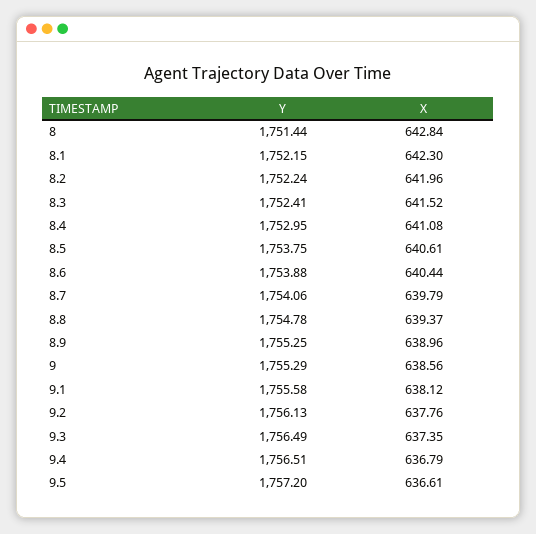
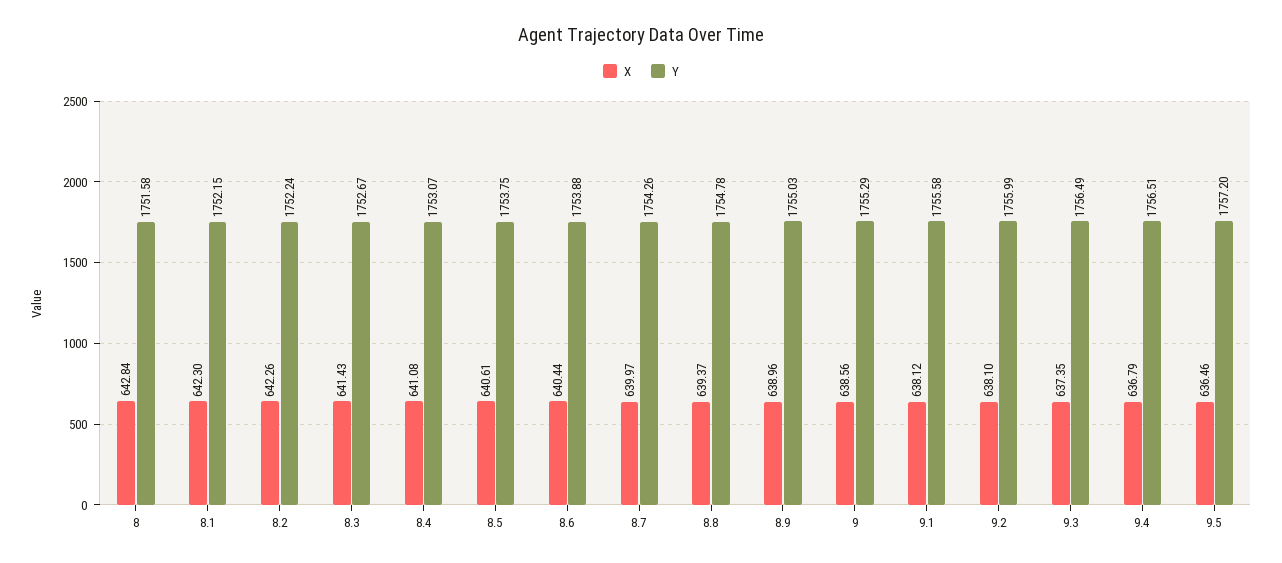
  {
    "Y": {
-     "8": 1751.44,
+     "8": 1751.58,
      "8.1": 1752.15,
      "8.2": 1752.24,
-     "8.3": 1752.41,
+     "8.3": 1752.67,
-     "8.4": 1752.95,
+     "8.4": 1753.07,
      "8.5": 1753.75,
      "8.6": 1753.88,
-     "8.7": 1754.06,
+     "8.7": 1754.26,
      "8.8": 1754.78,
-     "8.9": 1755.25,
+     "8.9": 1755.03,
      "9": 1755.29,
      "9.1": 1755.58,
-     "9.2": 1756.13,
+     "9.2": 1755.99,
      "9.3": 1756.49,
      "9.4": 1756.51,
      "9.5": 1757.2
    },
    "X": {
      "8": 642.84,
      "8.1": 642.3,
-     "8.2": 641.96,
+     "8.2": 642.26,
-     "8.3": 641.52,
+     "8.3": 641.43,
      "8.4": 641.08,
      "8.5": 640.61,
      "8.6": 640.44,
-     "8.7": 639.79,
+     "8.7": 639.97,
      "8.8": 639.37,
      "8.9": 638.96,
      "9": 638.56,
      "9.1": 638.12,
-     "9.2": 637.76,
+     "9.2": 638.1,
      "9.3": 637.35,
      "9.4": 636.79,
-     "9.5": 636.61
+     "9.5": 636.46
    }
  }

